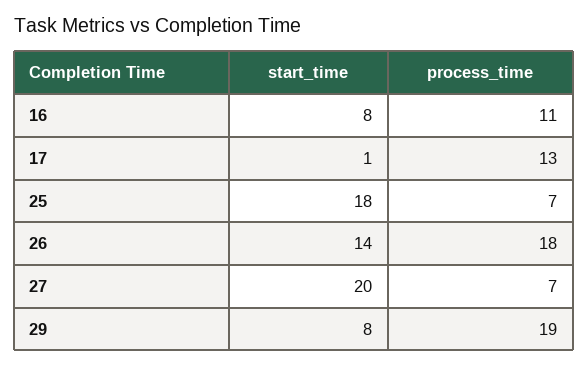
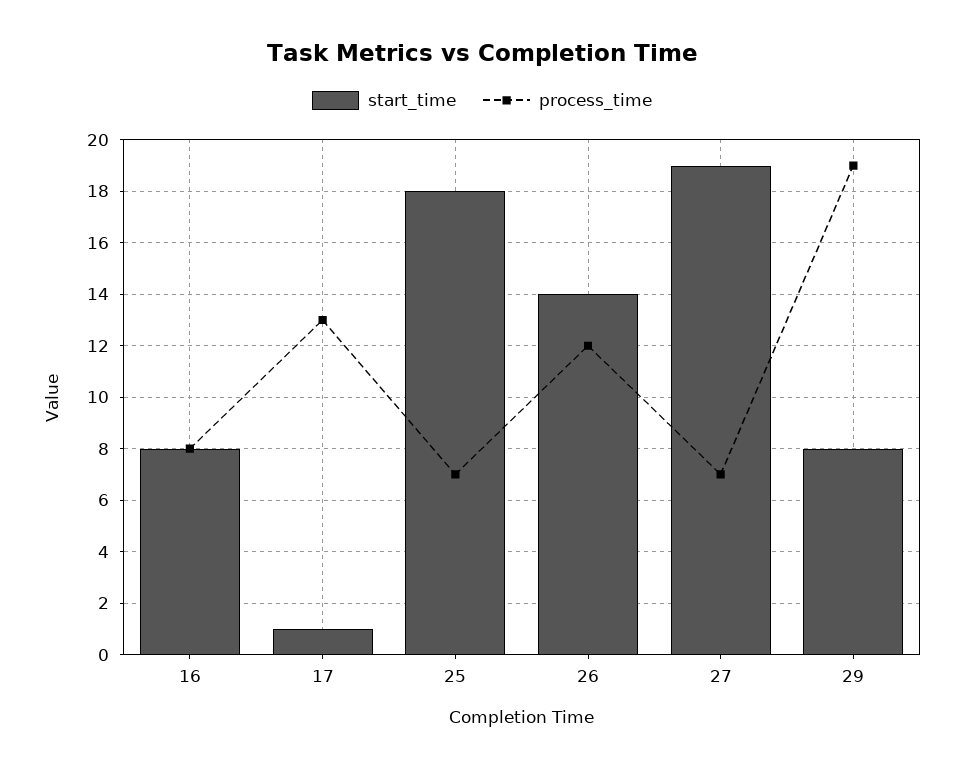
  {
    "start_time": {
      "16": 8,
      "17": 1,
      "25": 18,
      "26": 14,
-     "27": 20,
+     "27": 19,
      "29": 8
    },
    "process_time": {
-     "16": 11,
+     "16": 8,
      "17": 13,
      "25": 7,
-     "26": 18,
+     "26": 12,
      "27": 7,
      "29": 19
    }
  }

